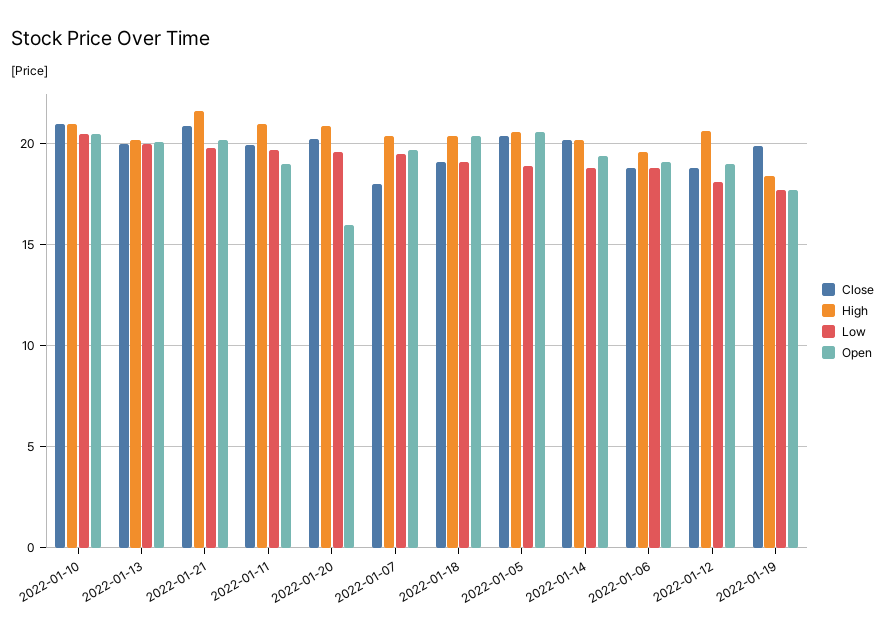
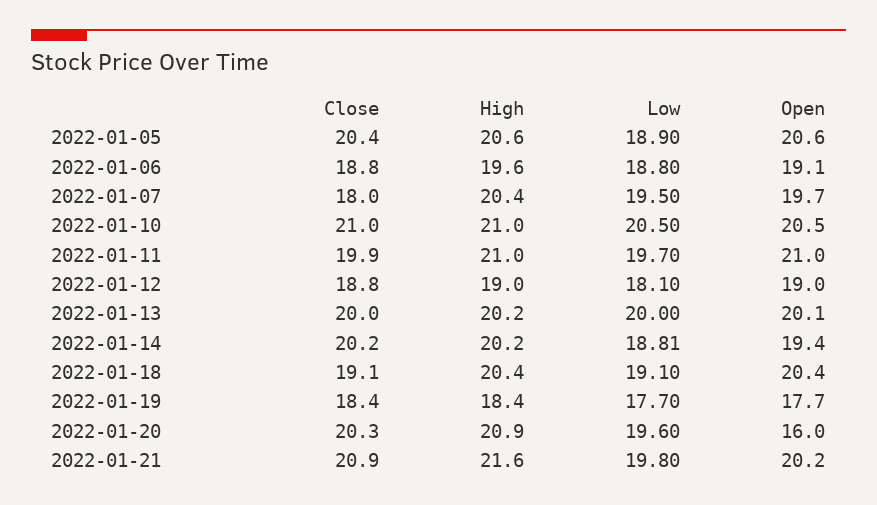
  {
    "Close": {
      "2022-01-10": 21,
      "2022-01-13": 20,
      "2022-01-21": 20.9,
      "2022-01-11": 19.9,
      "2022-01-20": 20.3,
      "2022-01-07": 18,
      "2022-01-18": 19.1,
      "2022-01-05": 20.4,
      "2022-01-14": 20.2,
      "2022-01-06": 18.8,
      "2022-01-12": 18.8,
-     "2022-01-19": 20
+     "2022-01-19": 18.4
    },
    "High": {
      "2022-01-10": 21,
      "2022-01-13": 20.2,
      "2022-01-21": 21.6,
      "2022-01-11": 21,
      "2022-01-20": 20.9,
      "2022-01-07": 20.4,
      "2022-01-18": 20.4,
      "2022-01-05": 20.6,
      "2022-01-14": 20.2,
      "2022-01-06": 19.6,
-     "2022-01-12": 20.5,
+     "2022-01-12": 19,
      "2022-01-19": 18.4
    },
    "Low": {
      "2022-01-10": 20.5,
      "2022-01-13": 20,
      "2022-01-21": 19.8,
      "2022-01-11": 19.7,
      "2022-01-20": 19.6,
      "2022-01-07": 19.5,
      "2022-01-18": 19.1,
      "2022-01-05": 18.9,
      "2022-01-14": 18.81,
      "2022-01-06": 18.8,
      "2022-01-12": 18.1,
      "2022-01-19": 17.7
    },
    "Open": {
      "2022-01-10": 20.5,
      "2022-01-13": 20.1,
      "2022-01-21": 20.2,
-     "2022-01-11": 19,
+     "2022-01-11": 21,
      "2022-01-20": 16,
      "2022-01-07": 19.7,
      "2022-01-18": 20.4,
      "2022-01-05": 20.6,
      "2022-01-14": 19.4,
      "2022-01-06": 19.1,
      "2022-01-12": 19,
      "2022-01-19": 17.7
    }
  }

